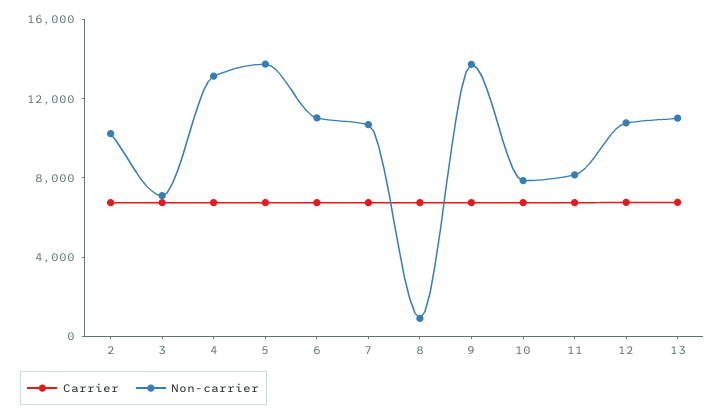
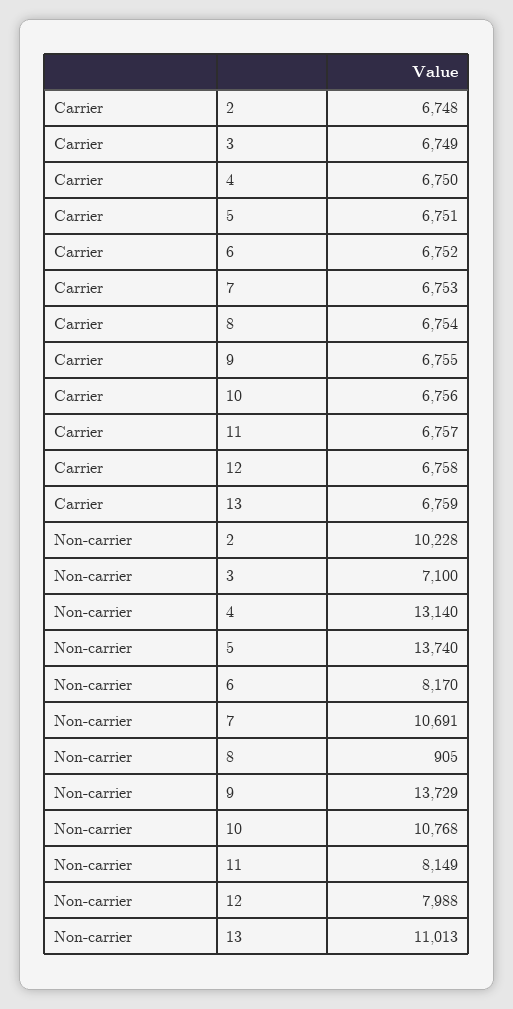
  {
    "Carrier": {
      "2": 6748,
      "3": 6749,
      "4": 6750,
      "5": 6751,
      "6": 6752,
      "7": 6753,
      "8": 6754,
      "9": 6755,
      "10": 6756,
      "11": 6757,
      "12": 6758,
      "13": 6759
    },
    "Non-carrier": {
      "2": 10228,
      "3": 7100,
      "4": 13140,
      "5": 13740,
-     "6": 11000,
+     "6": 8170,
      "7": 10691,
      "8": 905,
      "9": 13729,
-     "10": 8000,
+     "10": 10768,
      "11": 8149,
-     "12": 11000,
+     "12": 7988,
      "13": 11013
    }
  }

